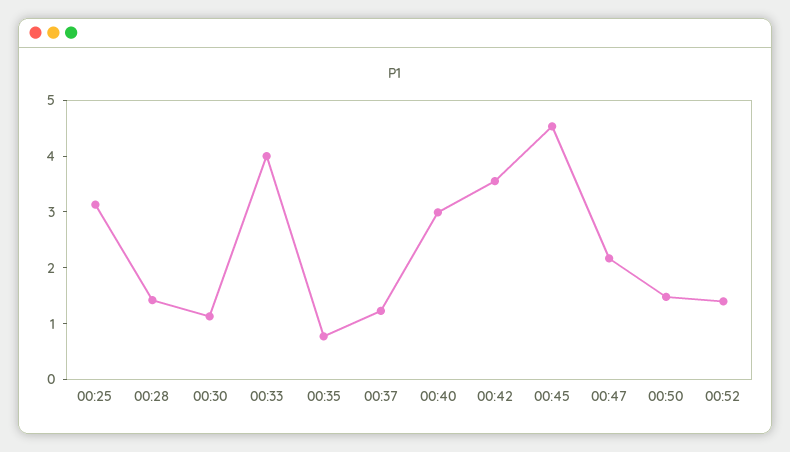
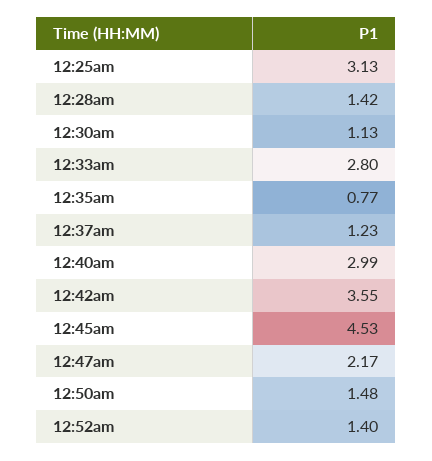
  {
    "00:25": 3.13,
    "00:28": 1.42,
    "00:30": 1.13,
-   "00:33": 4,
+   "00:33": 2.8,
    "00:35": 0.77,
    "00:37": 1.23,
    "00:40": 2.99,
    "00:42": 3.55,
    "00:45": 4.53,
    "00:47": 2.17,
    "00:50": 1.48,
    "00:52": 1.4
  }

